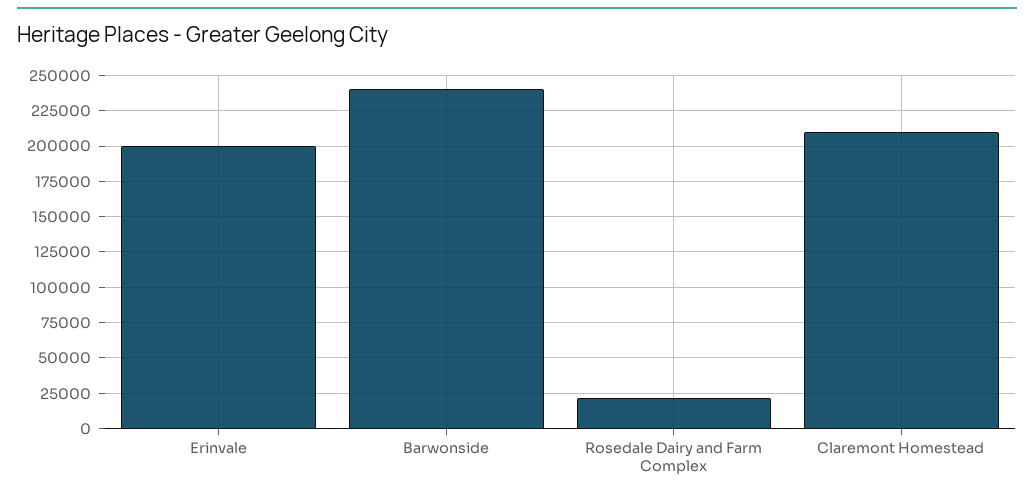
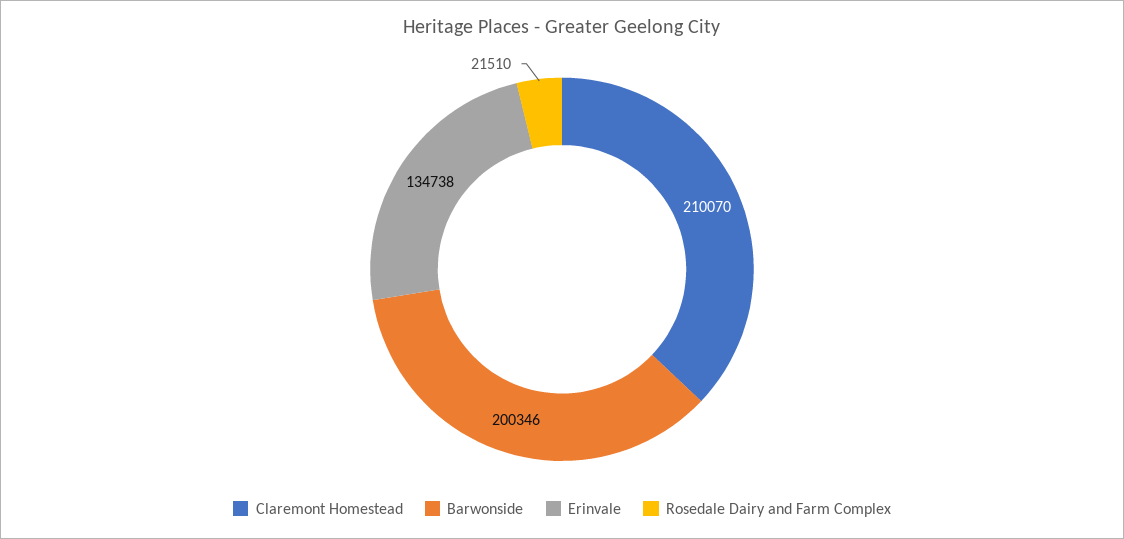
  {
-   "Erinvale": 200000,
+   "Erinvale": 134738,
-   "Barwonside": 240000,
+   "Barwonside": 200346,
    "Rosedale Dairy and Farm Complex": 21510,
    "Claremont Homestead": 210070
  }

